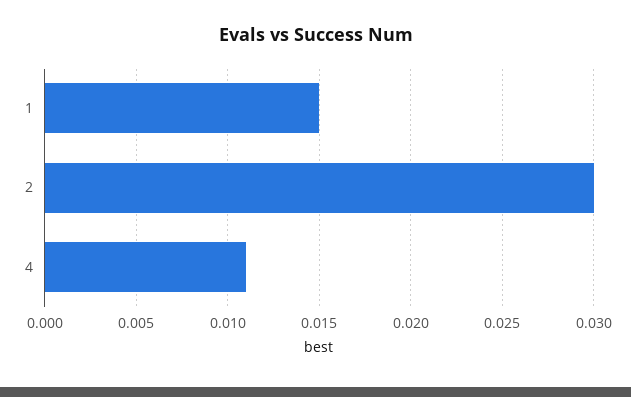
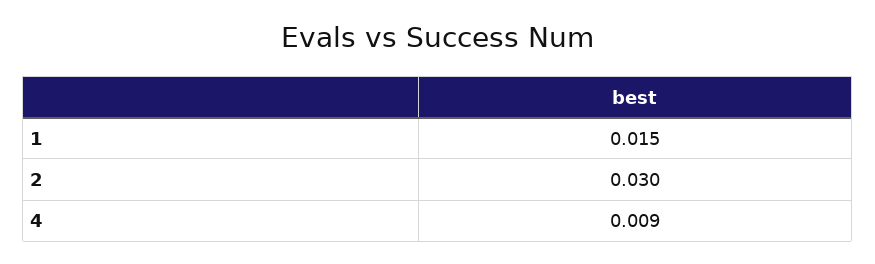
  {
    "1": 0.015,
    "2": 0.03,
-   "4": 0.011
+   "4": 0.009
  }

